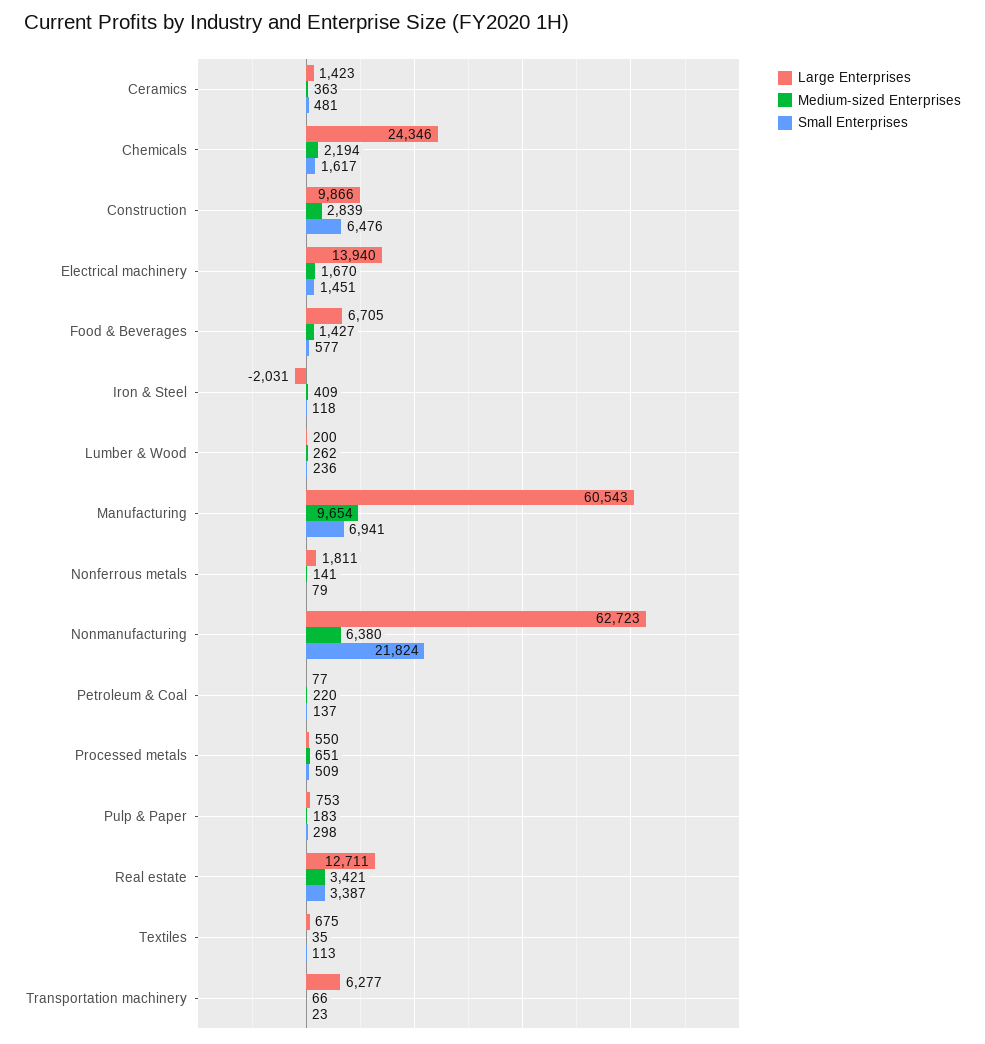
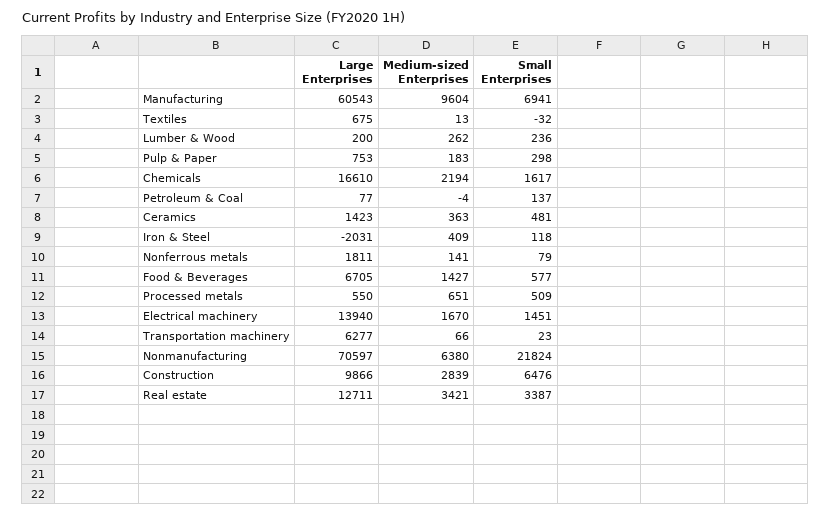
  {
    "Large Enterprises": {
      "Ceramics": 1423,
-     "Chemicals": 24346,
+     "Chemicals": 16610,
      "Construction": 9866,
      "Electrical machinery": 13940,
      "Food & Beverages": 6705,
      "Iron & Steel": -2031,
      "Lumber & Wood": 200,
      "Manufacturing": 60543,
      "Nonferrous metals": 1811,
-     "Nonmanufacturing": 62723,
+     "Nonmanufacturing": 70597,
      "Petroleum & Coal": 77,
      "Processed metals": 550,
      "Pulp & Paper": 753,
      "Real estate": 12711,
      "Textiles": 675,
      "Transportation machinery": 6277
    },
    "Medium-sized Enterprises": {
      "Ceramics": 363,
      "Chemicals": 2194,
      "Construction": 2839,
      "Electrical machinery": 1670,
      "Food & Beverages": 1427,
      "Iron & Steel": 409,
      "Lumber & Wood": 262,
-     "Manufacturing": 9654,
+     "Manufacturing": 9604,
      "Nonferrous metals": 141,
      "Nonmanufacturing": 6380,
-     "Petroleum & Coal": 220,
+     "Petroleum & Coal": -4,
      "Processed metals": 651,
      "Pulp & Paper": 183,
      "Real estate": 3421,
-     "Textiles": 35,
+     "Textiles": 13,
      "Transportation machinery": 66
    },
    "Small Enterprises": {
      "Ceramics": 481,
      "Chemicals": 1617,
      "Construction": 6476,
      "Electrical machinery": 1451,
      "Food & Beverages": 577,
      "Iron & Steel": 118,
      "Lumber & Wood": 236,
      "Manufacturing": 6941,
      "Nonferrous metals": 79,
      "Nonmanufacturing": 21824,
      "Petroleum & Coal": 137,
      "Processed metals": 509,
      "Pulp & Paper": 298,
      "Real estate": 3387,
-     "Textiles": 113,
+     "Textiles": -32,
      "Transportation machinery": 23
    }
  }

